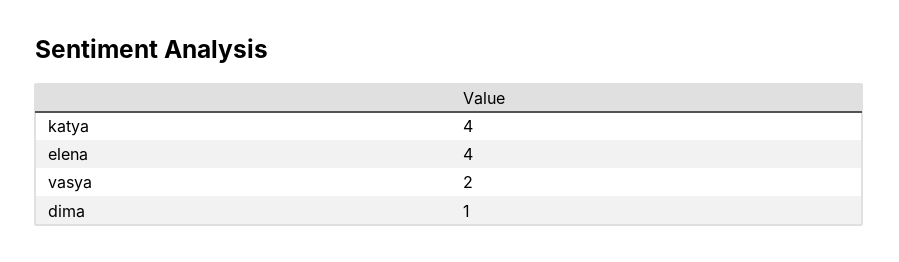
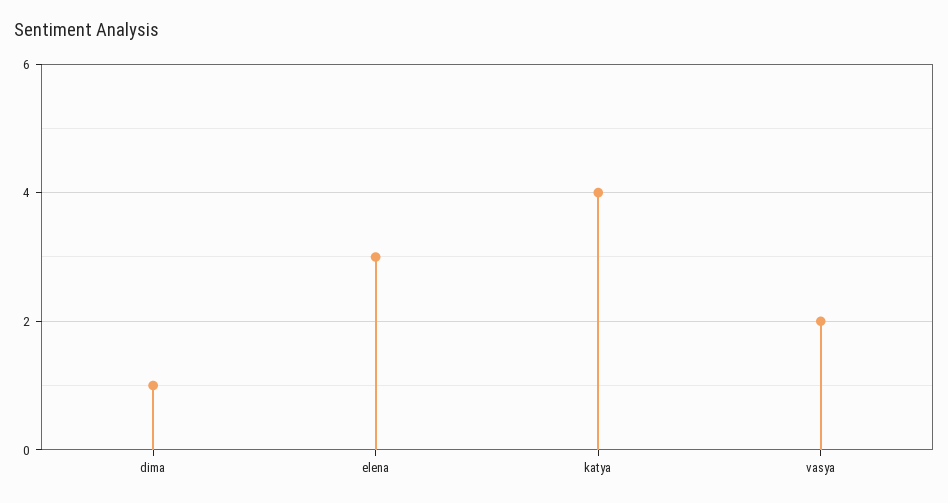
  {
    "katya": 4,
-   "elena": 4,
+   "elena": 3,
    "vasya": 2,
    "dima": 1
  }

